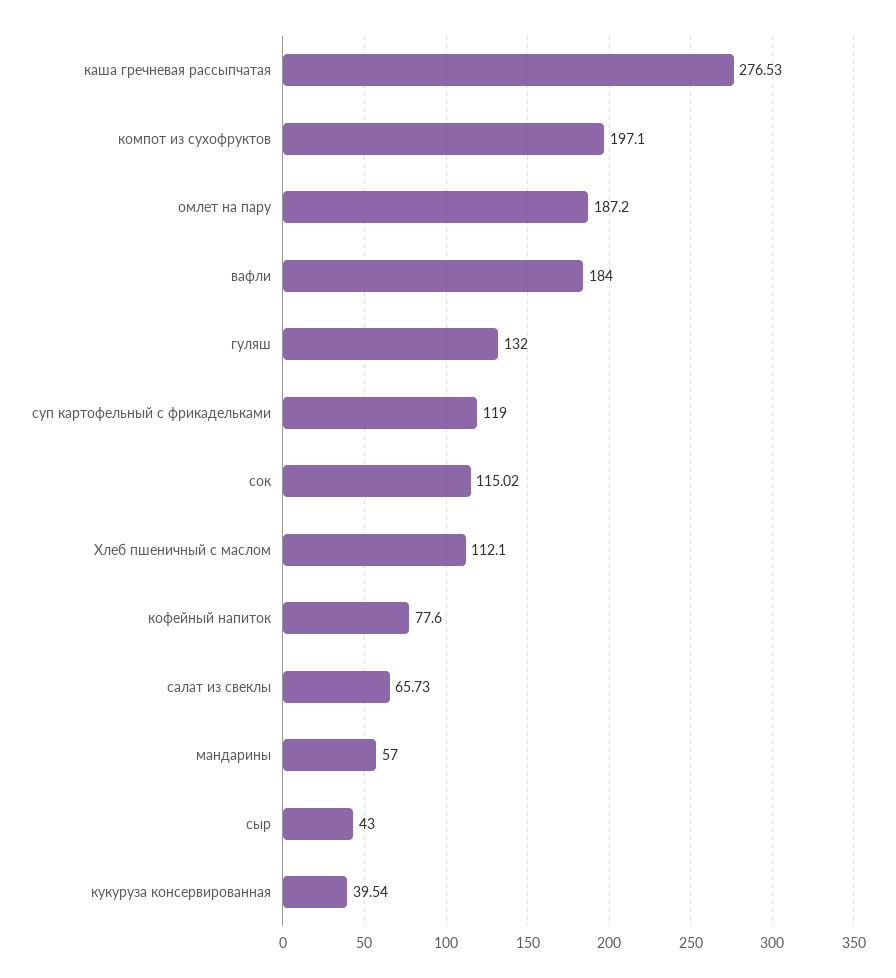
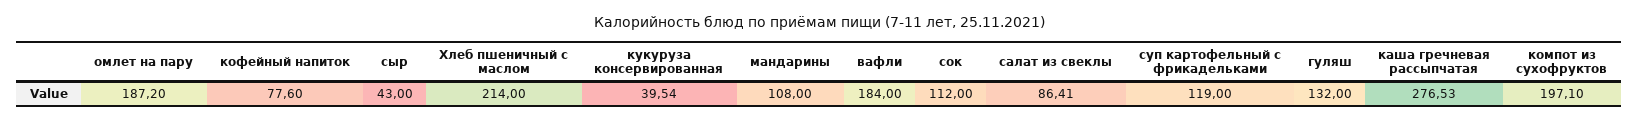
  {
    "каша гречневая рассыпчатая": 276.53,
    "компот из сухофруктов": 197.1,
    "омлет на пару": 187.2,
    "вафли": 184,
    "гуляш": 132,
    "суп картофельный с фрикадельками": 119,
-   "сок": 115.02,
+   "сок": 112,
-   "Хлеб пшеничный с маслом": 112.1,
+   "Хлеб пшеничный с маслом": 214,
    "кофейный напиток": 77.6,
-   "салат из свеклы": 65.73,
+   "салат из свеклы": 86.41,
-   "мандарины": 57,
+   "мандарины": 108,
    "сыр": 43,
    "кукуруза консервированная": 39.54
  }

